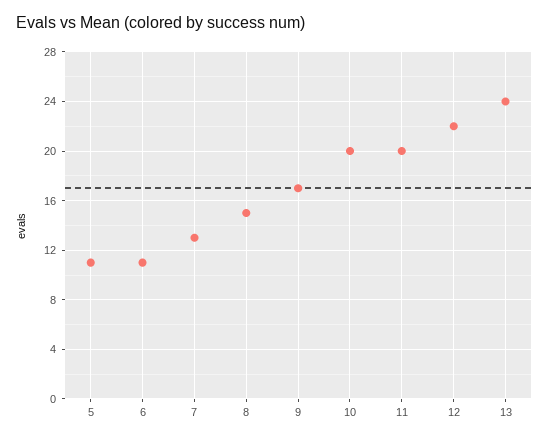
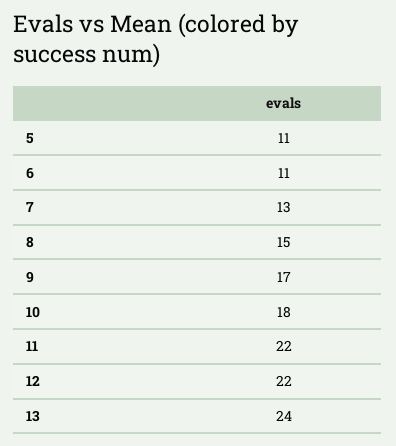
  {
    "5": 11,
    "6": 11,
    "7": 13,
    "8": 15,
    "9": 17,
-   "10": 20,
+   "10": 18,
-   "11": 20,
+   "11": 22,
    "12": 22,
    "13": 24
  }

